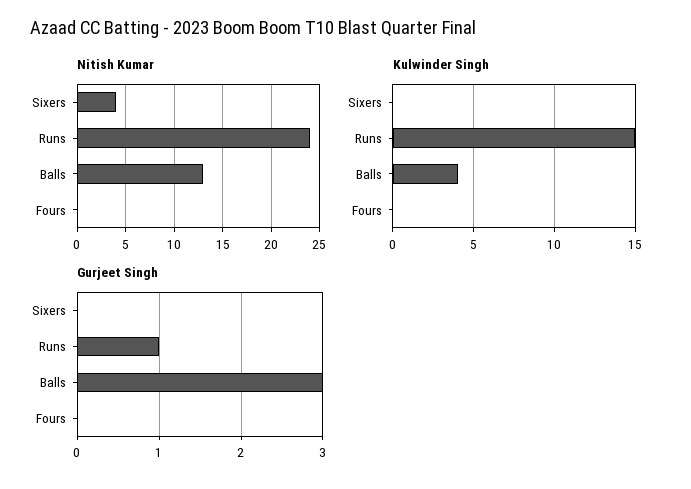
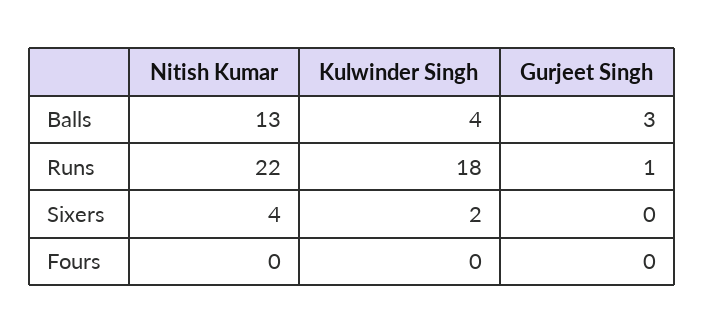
  {
    "Nitish Kumar": {
      "Sixers": 4,
-     "Runs": 24,
+     "Runs": 22,
      "Balls": 13,
      "Fours": 0
    },
    "Kulwinder Singh": {
-     "Sixers": 0,
+     "Sixers": 2,
-     "Runs": 15,
+     "Runs": 18,
      "Balls": 4,
      "Fours": 0
    },
    "Gurjeet Singh": {
      "Sixers": 0,
      "Runs": 1,
      "Balls": 3,
      "Fours": 0
    }
  }

